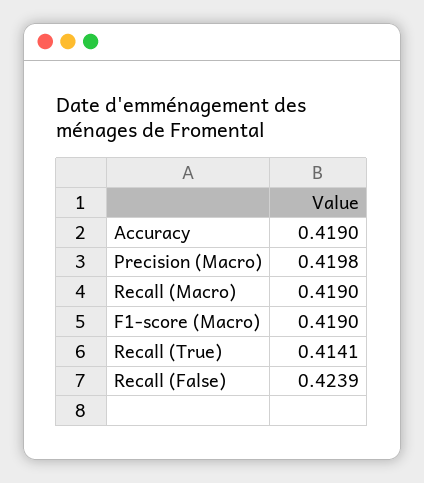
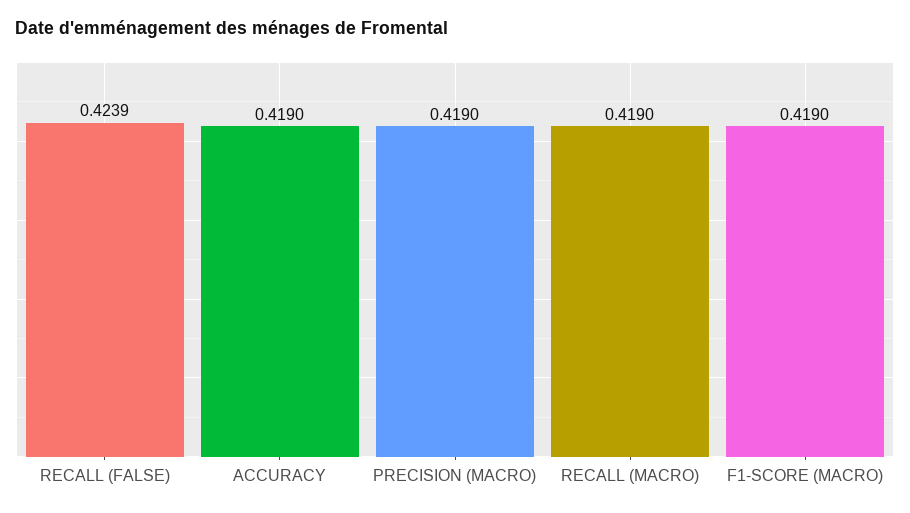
  {
    "Accuracy": 0.419,
-   "Precision (Macro)": 0.4198,
+   "Precision (Macro)": 0.419,
    "Recall (Macro)": 0.419,
    "F1-score (Macro)": 0.419,
-   "Recall (True)": 0.4141,
    "Recall (False)": 0.4239
  }

